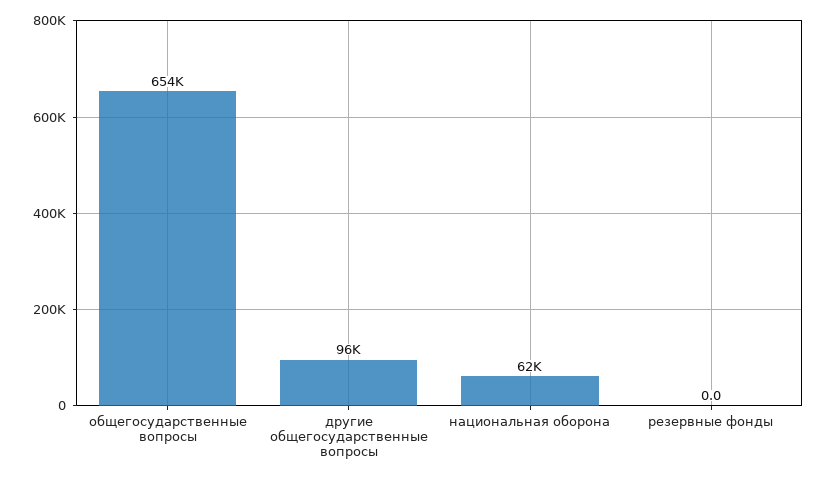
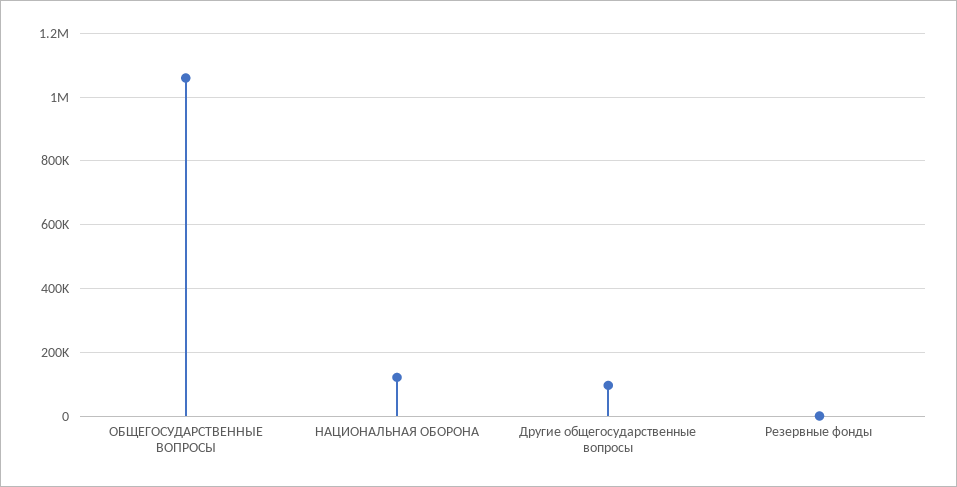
  {
-   "общегосударственные вопросы": 654000,
+   "общегосударственные вопросы": 1060000,
    "другие общегосударственные вопросы": 96000,
-   "национальная оборона": 62000,
+   "национальная оборона": 120000,
    "резервные фонды": 0
  }

